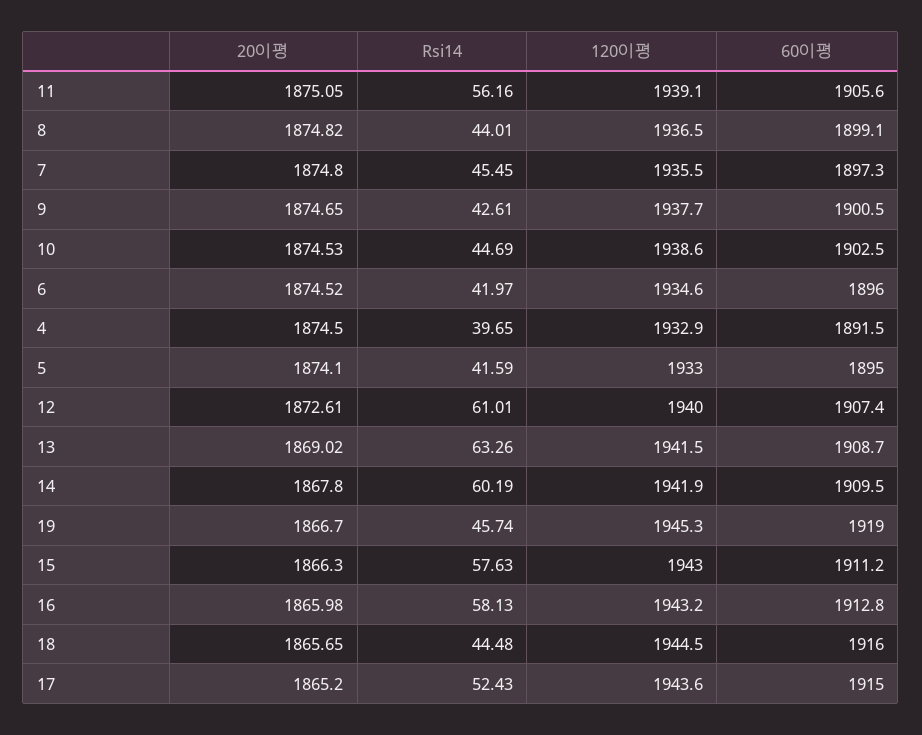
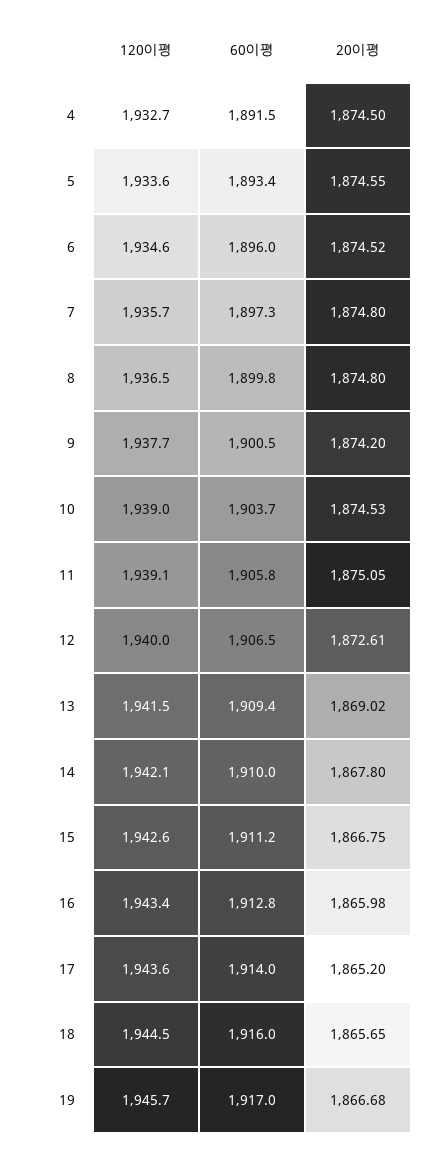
  {
    "20이평": {
      "11": 1875.05,
-     "8": 1874.82,
+     "8": 1874.8,
      "7": 1874.8,
-     "9": 1874.65,
+     "9": 1874.2,
      "10": 1874.53,
      "6": 1874.52,
      "4": 1874.5,
-     "5": 1874.1,
+     "5": 1874.55,
      "12": 1872.61,
      "13": 1869.02,
      "14": 1867.8,
-     "19": 1866.7,
+     "19": 1866.68,
-     "15": 1866.3,
+     "15": 1866.75,
      "16": 1865.98,
      "18": 1865.65,
      "17": 1865.2
    },
-   "Rsi14": {
-     "11": 56.16,
-     "8": 44.01,
-     "7": 45.45,
-     "9": 42.61,
-     "10": 44.69,
-     "6": 41.97,
-     "4": 39.65,
-     "5": 41.59,
-     "12": 61.01,
-     "13": 63.26,
-     "14": 60.19,
-     "19": 45.74,
-     "15": 57.63,
-     "16": 58.13,
-     "18": 44.48,
-     "17": 52.43
-   },
    "120이평": {
      "11": 1939.1,
      "8": 1936.5,
-     "7": 1935.5,
+     "7": 1935.7,
      "9": 1937.7,
-     "10": 1938.6,
+     "10": 1939,
      "6": 1934.6,
-     "4": 1932.9,
+     "4": 1932.7,
-     "5": 1933,
+     "5": 1933.6,
      "12": 1940,
      "13": 1941.5,
-     "14": 1941.9,
+     "14": 1942.1,
-     "19": 1945.3,
+     "19": 1945.7,
-     "15": 1943,
+     "15": 1942.6,
-     "16": 1943.2,
+     "16": 1943.4,
      "18": 1944.5,
      "17": 1943.6
    },
    "60이평": {
-     "11": 1905.6,
+     "11": 1905.8,
-     "8": 1899.1,
+     "8": 1899.8,
      "7": 1897.3,
      "9": 1900.5,
-     "10": 1902.5,
+     "10": 1903.7,
      "6": 1896,
      "4": 1891.5,
-     "5": 1895,
+     "5": 1893.4,
-     "12": 1907.4,
+     "12": 1906.5,
-     "13": 1908.7,
+     "13": 1909.4,
-     "14": 1909.5,
+     "14": 1910,
-     "19": 1919,
+     "19": 1917,
      "15": 1911.2,
      "16": 1912.8,
      "18": 1916,
-     "17": 1915
+     "17": 1914
    }
  }

